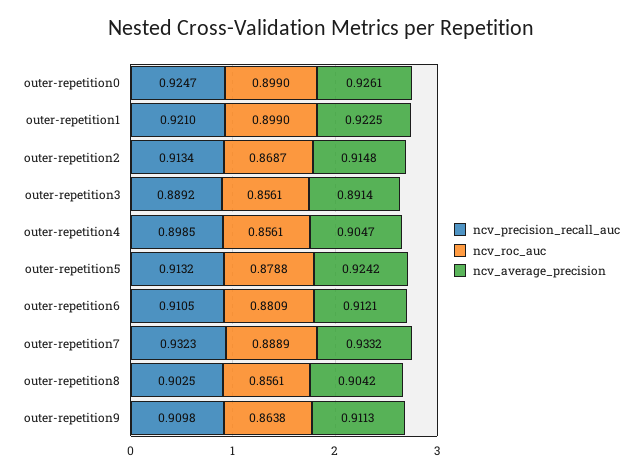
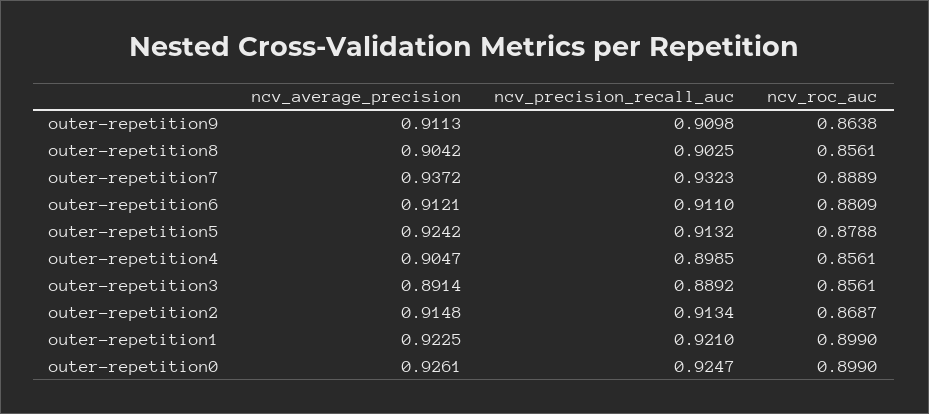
  {
    "ncv_precision_recall_auc": {
      "outer-repetition0": 0.9247,
      "outer-repetition1": 0.921,
      "outer-repetition2": 0.9134,
      "outer-repetition3": 0.8892,
      "outer-repetition4": 0.8985,
      "outer-repetition5": 0.9132,
-     "outer-repetition6": 0.9105,
+     "outer-repetition6": 0.911,
      "outer-repetition7": 0.9323,
      "outer-repetition8": 0.9025,
      "outer-repetition9": 0.9098
    },
    "ncv_roc_auc": {
      "outer-repetition0": 0.899,
      "outer-repetition1": 0.899,
      "outer-repetition2": 0.8687,
      "outer-repetition3": 0.8561,
      "outer-repetition4": 0.8561,
      "outer-repetition5": 0.8788,
      "outer-repetition6": 0.8809,
      "outer-repetition7": 0.8889,
      "outer-repetition8": 0.8561,
      "outer-repetition9": 0.8638
    },
    "ncv_average_precision": {
      "outer-repetition0": 0.9261,
      "outer-repetition1": 0.9225,
      "outer-repetition2": 0.9148,
      "outer-repetition3": 0.8914,
      "outer-repetition4": 0.9047,
      "outer-repetition5": 0.9242,
      "outer-repetition6": 0.9121,
-     "outer-repetition7": 0.9332,
+     "outer-repetition7": 0.9372,
      "outer-repetition8": 0.9042,
      "outer-repetition9": 0.9113
    }
  }

